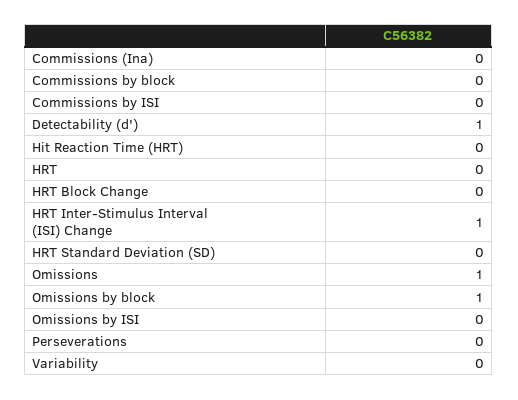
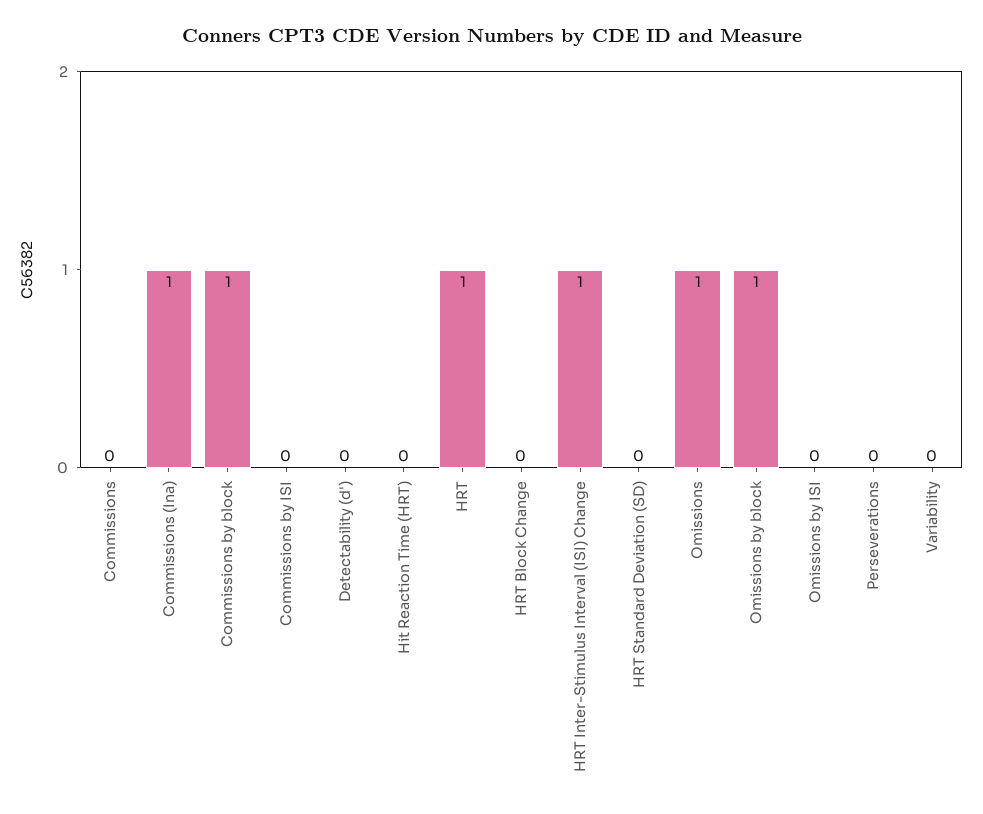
  {
-   "Commissions (Ina)": 0,
+   "Commissions (Ina)": 1,
-   "Commissions by block": 0,
+   "Commissions by block": 1,
    "Commissions by ISI": 0,
-   "Detectability (d')": 1,
+   "Detectability (d')": 0,
    "Hit Reaction Time (HRT)": 0,
-   "HRT": 0,
+   "HRT": 1,
    "HRT Block Change": 0,
    "HRT Inter-Stimulus Interval (ISI) Change": 1,
    "HRT Standard Deviation (SD)": 0,
    "Omissions": 1,
    "Omissions by block": 1,
    "Omissions by ISI": 0,
    "Perseverations": 0,
-   "Variability": 0
+   "Variability": 0,
+   "Commissions": 0
  }

